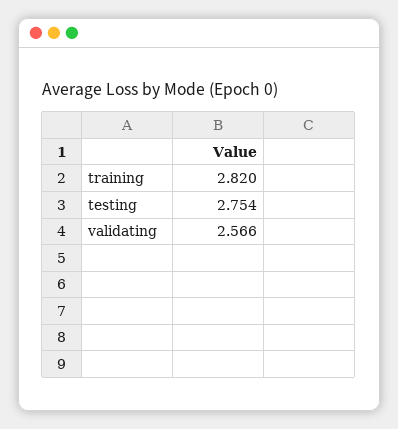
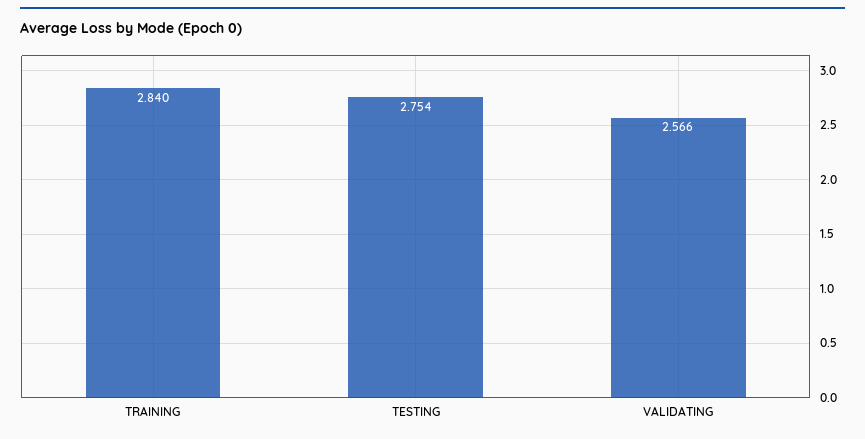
  {
-   "training": 2.82,
+   "training": 2.84,
    "testing": 2.754,
    "validating": 2.566
  }

